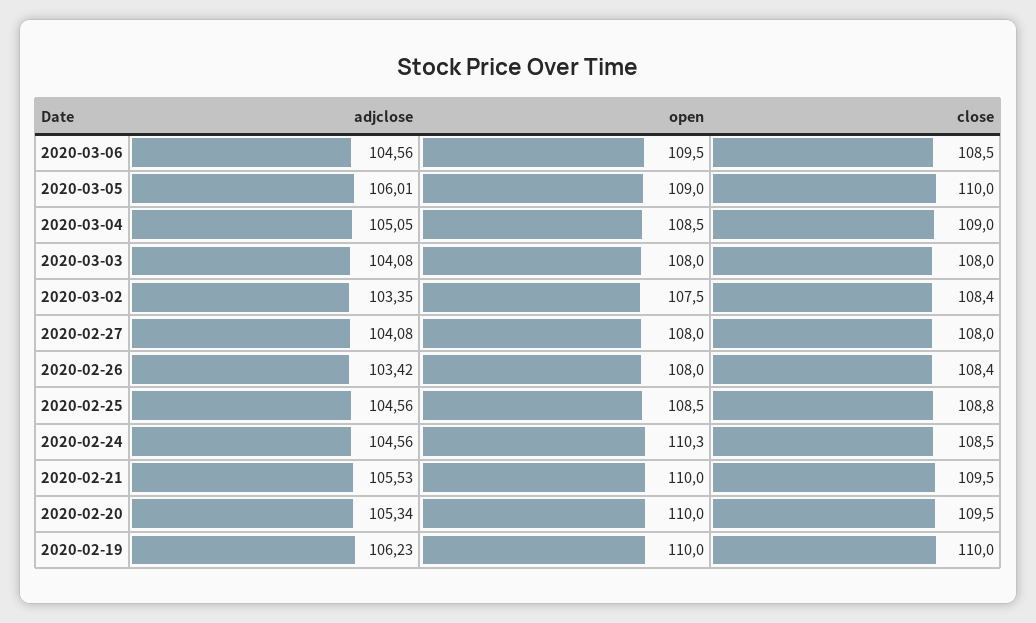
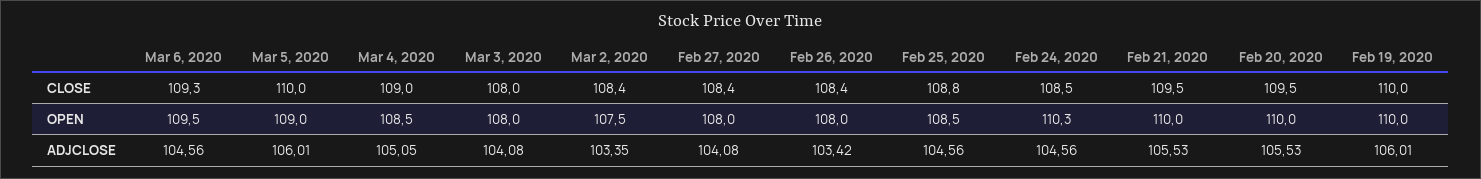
  {
    "adjclose": {
      "2020-03-06": 104.56,
      "2020-03-05": 106.01,
      "2020-03-04": 105.05,
      "2020-03-03": 104.08,
      "2020-03-02": 103.35,
      "2020-02-27": 104.08,
      "2020-02-26": 103.42,
      "2020-02-25": 104.56,
      "2020-02-24": 104.56,
      "2020-02-21": 105.53,
-     "2020-02-20": 105.34,
+     "2020-02-20": 105.53,
-     "2020-02-19": 106.23
+     "2020-02-19": 106.01
    },
    "open": {
      "2020-03-06": 109.5,
      "2020-03-05": 109,
      "2020-03-04": 108.5,
      "2020-03-03": 108,
      "2020-03-02": 107.5,
      "2020-02-27": 108,
      "2020-02-26": 108,
      "2020-02-25": 108.5,
      "2020-02-24": 110.3,
      "2020-02-21": 110,
      "2020-02-20": 110,
      "2020-02-19": 110
    },
    "close": {
-     "2020-03-06": 108.5,
+     "2020-03-06": 109.3,
      "2020-03-05": 110,
      "2020-03-04": 109,
      "2020-03-03": 108,
      "2020-03-02": 108.4,
-     "2020-02-27": 108,
+     "2020-02-27": 108.4,
      "2020-02-26": 108.4,
      "2020-02-25": 108.8,
      "2020-02-24": 108.5,
      "2020-02-21": 109.5,
      "2020-02-20": 109.5,
      "2020-02-19": 110
    }
  }

